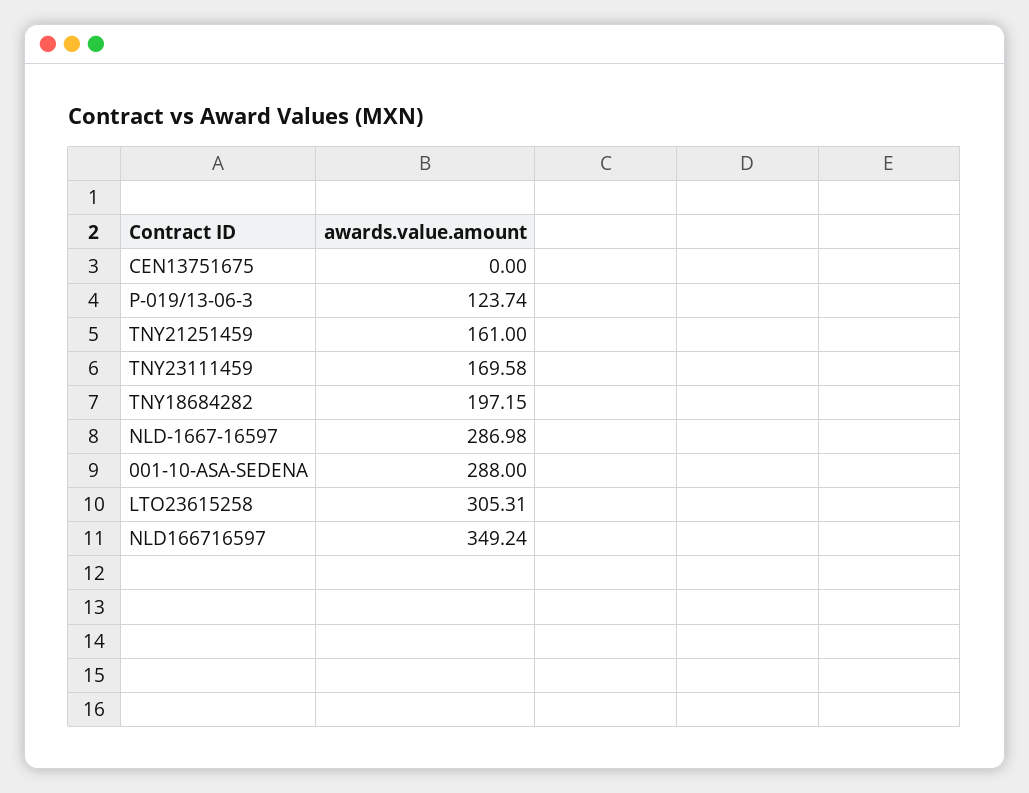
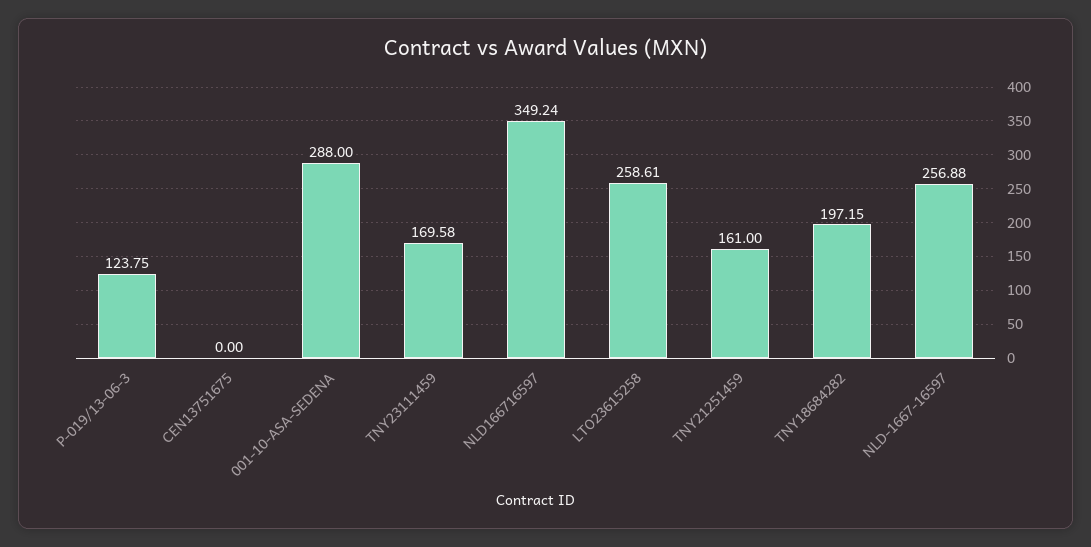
  {
    "CEN13751675": 0,
-   "P-019/13-06-3": 123.74,
+   "P-019/13-06-3": 123.75,
    "TNY21251459": 161,
    "TNY23111459": 169.58,
    "TNY18684282": 197.15,
-   "NLD-1667-16597": 286.98,
+   "NLD-1667-16597": 256.88,
    "001-10-ASA-SEDENA": 288,
-   "LTO23615258": 305.31,
+   "LTO23615258": 258.61,
    "NLD166716597": 349.24
  }

